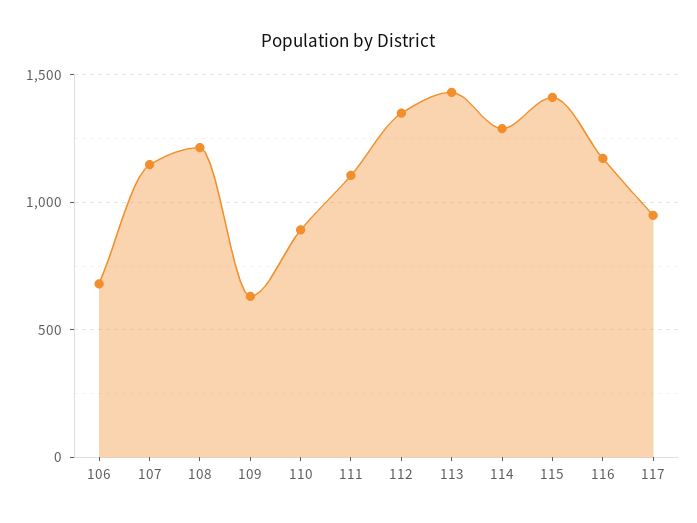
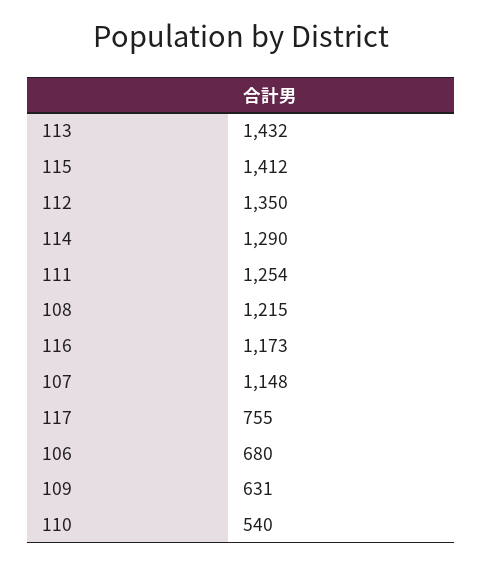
  {
    "106": 680,
    "107": 1148,
    "108": 1215,
    "109": 631,
-   "110": 900,
+   "110": 540,
-   "111": 1100,
+   "111": 1254,
    "112": 1350,
    "113": 1432,
    "114": 1290,
    "115": 1412,
    "116": 1173,
-   "117": 950
+   "117": 755
  }

